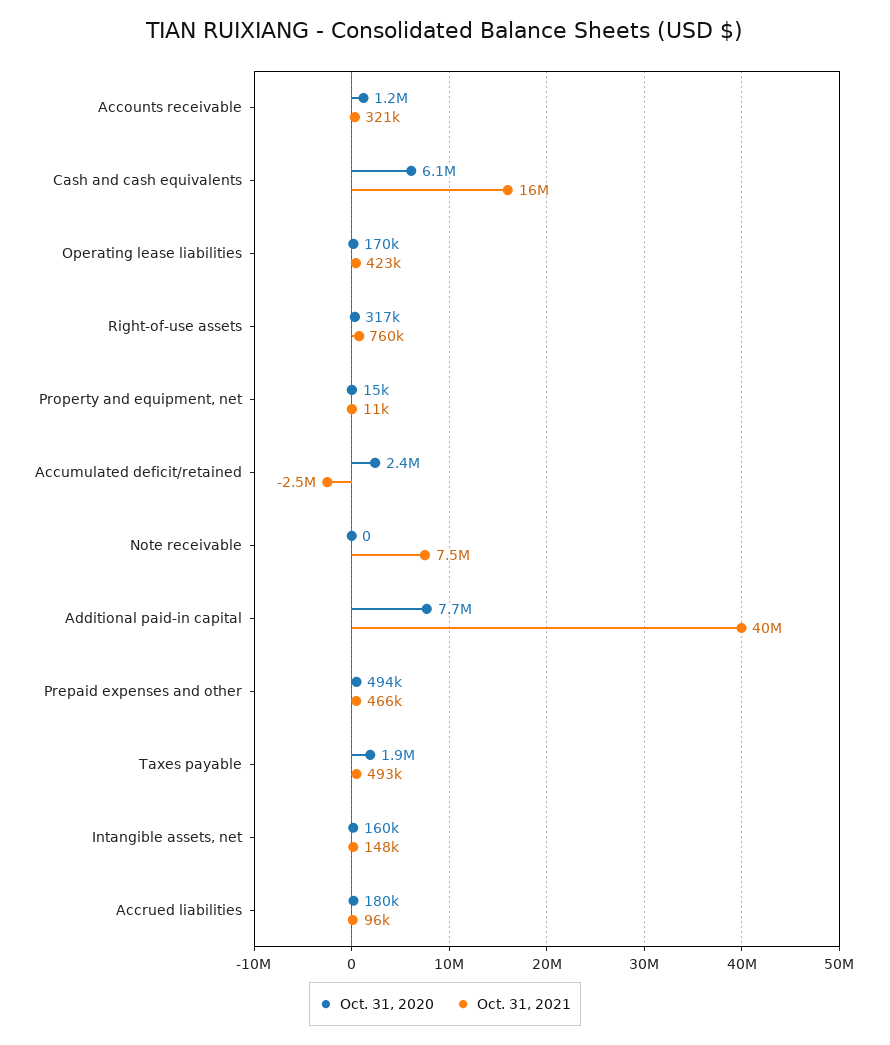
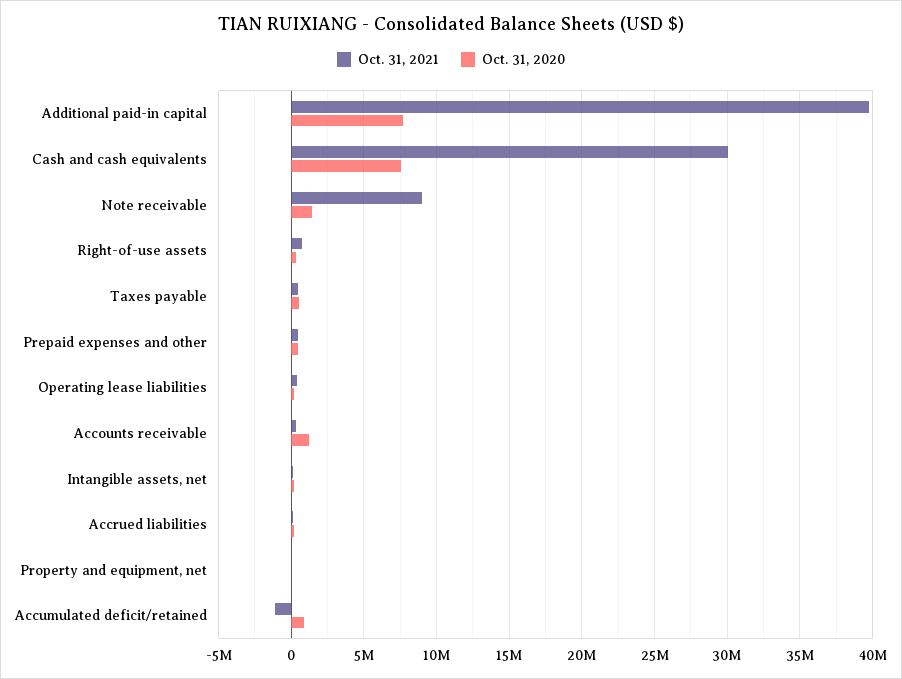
  {
    "Oct. 31, 2020": {
      "Accounts receivable": 1200000,
-     "Cash and cash equivalents": 6100000,
+     "Cash and cash equivalents": 7500000,
      "Operating lease liabilities": 170000,
      "Right-of-use assets": 317000,
      "Property and equipment, net": 15000,
-     "Accumulated deficit/retained": 2400000,
+     "Accumulated deficit/retained": 1000000,
-     "Note receivable": 0,
+     "Note receivable": 1500000,
      "Additional paid-in capital": 7700000,
      "Prepaid expenses and other": 494000,
-     "Taxes payable": 1900000,
+     "Taxes payable": 500000,
      "Intangible assets, net": 160000,
      "Accrued liabilities": 180000
    },
    "Oct. 31, 2021": {
      "Accounts receivable": 321000,
-     "Cash and cash equivalents": 16000000,
+     "Cash and cash equivalents": 30000000,
      "Operating lease liabilities": 423000,
      "Right-of-use assets": 760000,
      "Property and equipment, net": 11000,
-     "Accumulated deficit/retained": -2500000,
+     "Accumulated deficit/retained": -1000000,
-     "Note receivable": 7500000,
+     "Note receivable": 9000000,
      "Additional paid-in capital": 40000000,
      "Prepaid expenses and other": 466000,
      "Taxes payable": 493000,
      "Intangible assets, net": 148000,
      "Accrued liabilities": 96000
    }
  }

